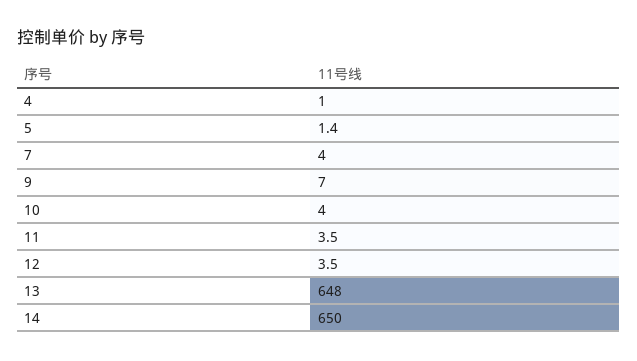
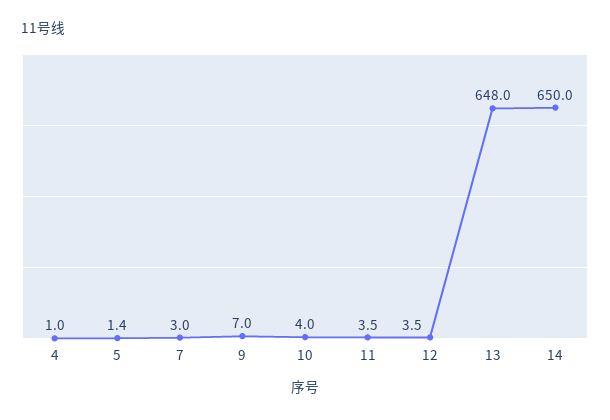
  {
    "4": 1,
    "5": 1.4,
-   "7": 4,
+   "7": 3,
    "9": 7,
    "10": 4,
    "11": 3.5,
    "12": 3.5,
    "13": 648,
    "14": 650
  }

